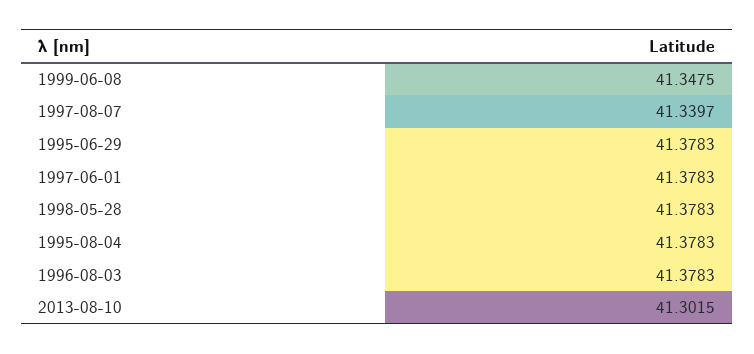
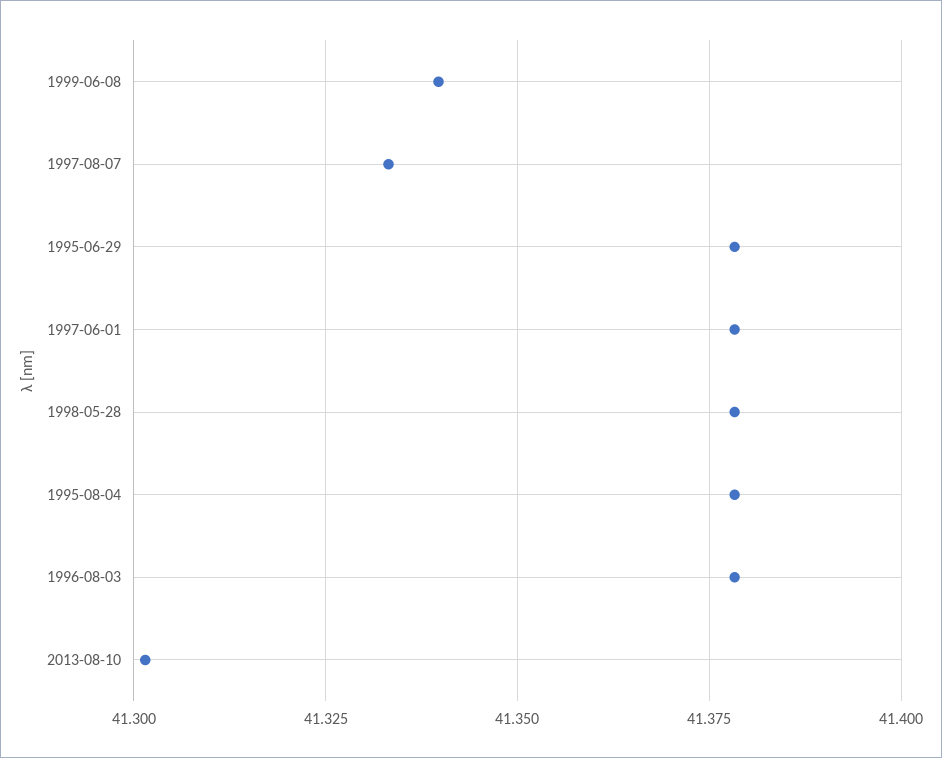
  {
-   "1999-06-08": 41.3475,
+   "1999-06-08": 41.34,
-   "1997-08-07": 41.3397,
+   "1997-08-07": 41.3325,
    "1995-06-29": 41.3783,
    "1997-06-01": 41.3783,
    "1998-05-28": 41.3783,
    "1995-08-04": 41.3783,
    "1996-08-03": 41.3783,
    "2013-08-10": 41.3015
  }

